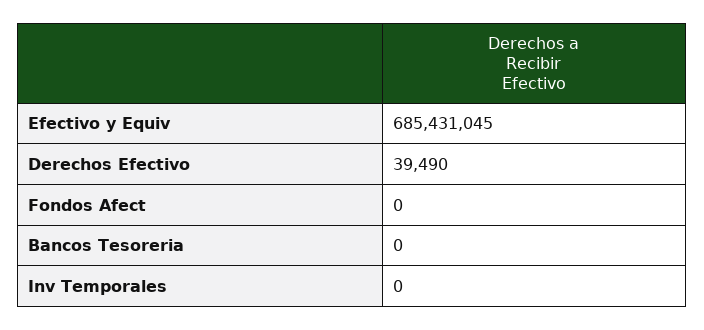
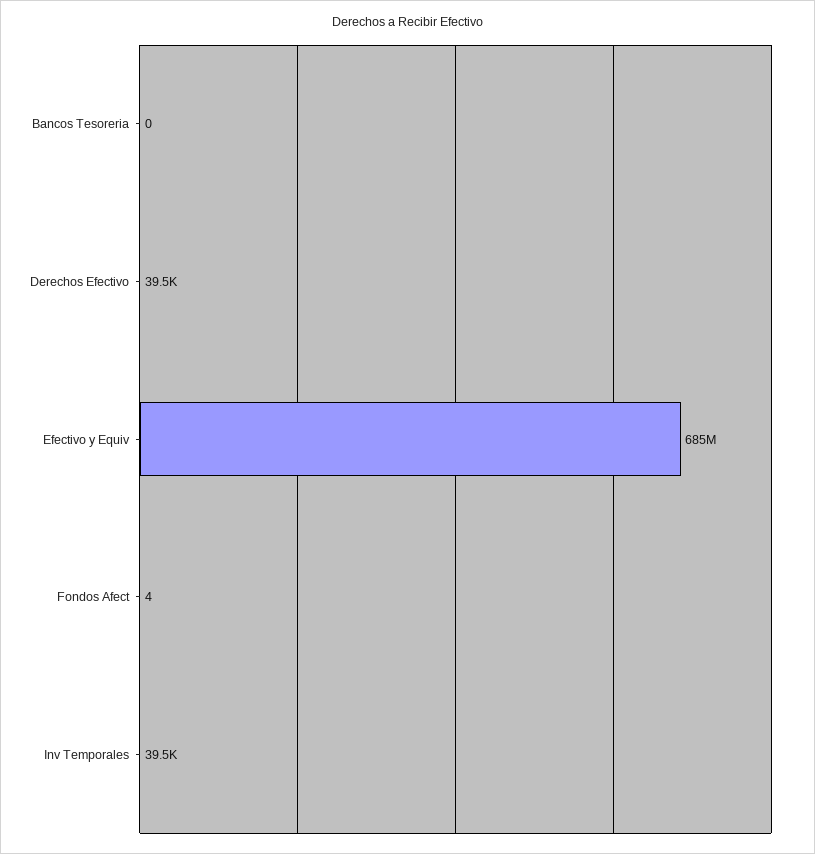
  {
    "Efectivo y Equiv": 685431045,
    "Derechos Efectivo": 39490,
-   "Fondos Afect": 0,
+   "Fondos Afect": 4,
    "Bancos Tesoreria": 0,
-   "Inv Temporales": 0
+   "Inv Temporales": 39500
  }

